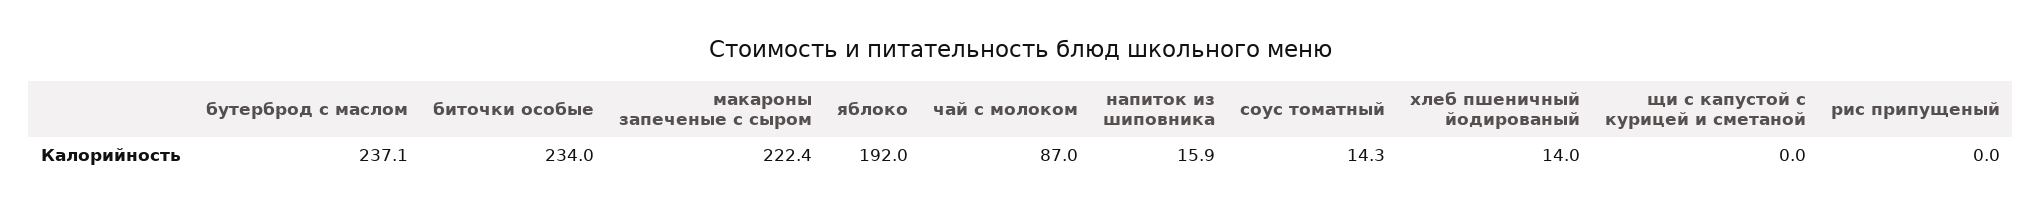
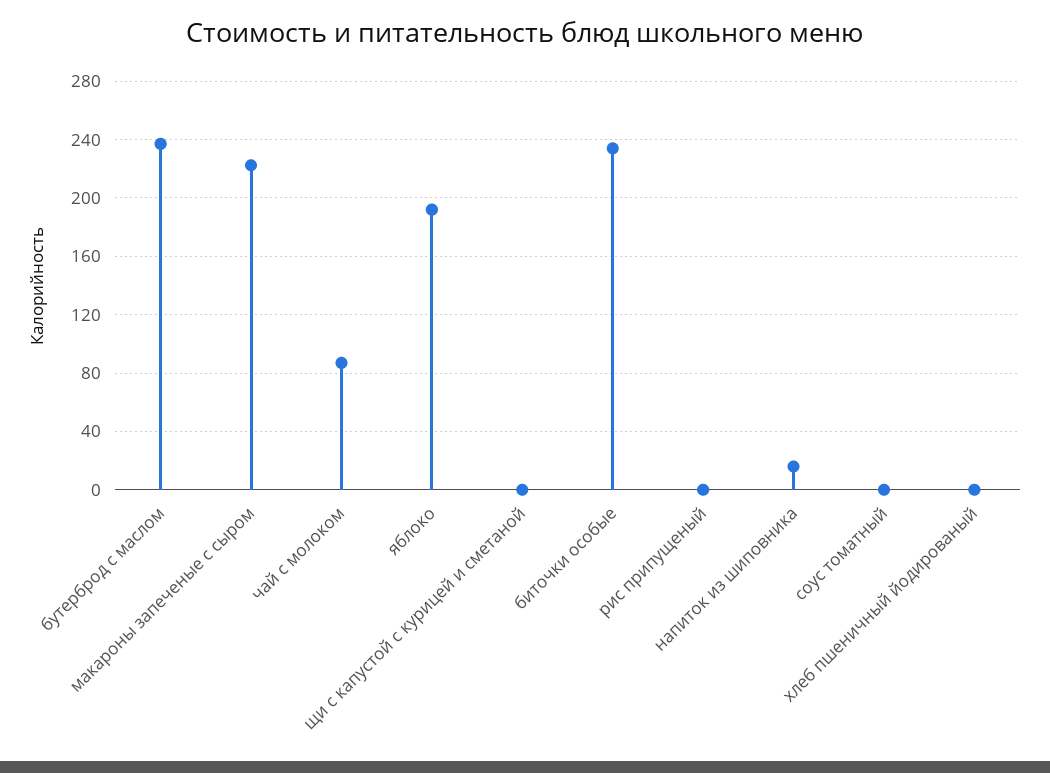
  {
    "бутерброд с маслом": 237.1,
    "биточки особые": 234,
    "макароны запеченые с сыром": 222.4,
    "яблоко": 192,
    "чай с молоком": 87,
    "напиток из шиповника": 15.9,
-   "соус томатный": 14.3,
+   "соус томатный": 0,
-   "хлеб пшеничный йодированый": 14,
+   "хлеб пшеничный йодированый": 0,
    "щи с капустой с курицей и сметаной": 0,
    "рис припущеный": 0
  }

